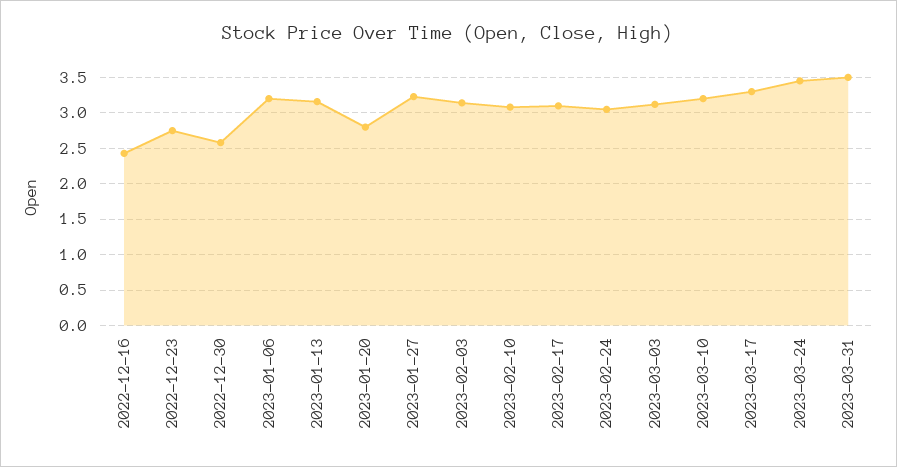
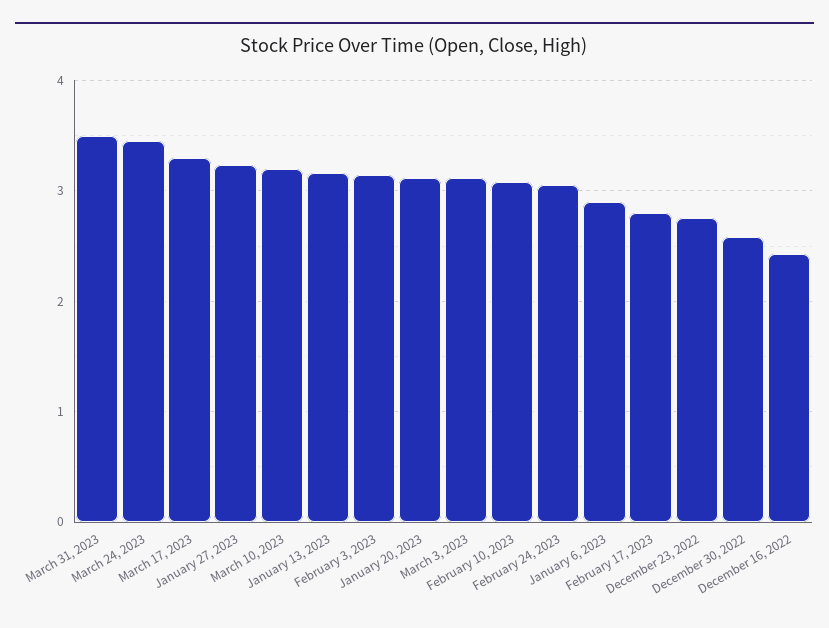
  {
    "2022-12-16": 2.4,
    "2022-12-23": 2.8,
    "2022-12-30": 2.6,
-   "2023-01-06": 3.2,
+   "2023-01-06": 2.9,
    "2023-01-13": 3.2,
-   "2023-01-20": 2.8,
+   "2023-01-20": 3.1,
    "2023-01-27": 3.2,
    "2023-02-03": 3.1,
    "2023-02-10": 3.1,
-   "2023-02-17": 3.1,
+   "2023-02-17": 2.8,
    "2023-02-24": 3.1,
    "2023-03-03": 3.1,
    "2023-03-10": 3.2,
    "2023-03-17": 3.3,
    "2023-03-24": 3.5,
    "2023-03-31": 3.5
  }

